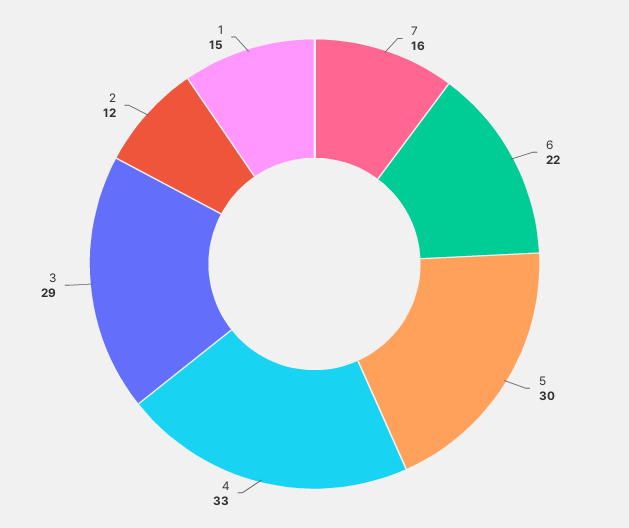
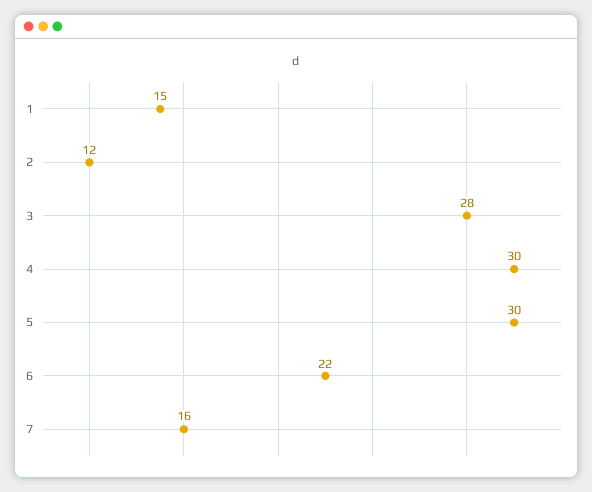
  {
    "7": 16,
    "6": 22,
    "5": 30,
-   "4": 33,
+   "4": 30,
-   "3": 29,
+   "3": 28,
    "2": 12,
    "1": 15
  }

